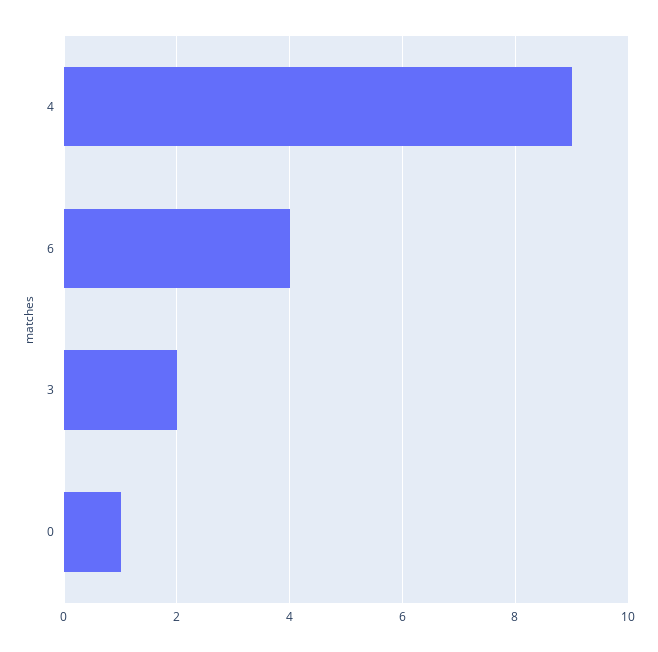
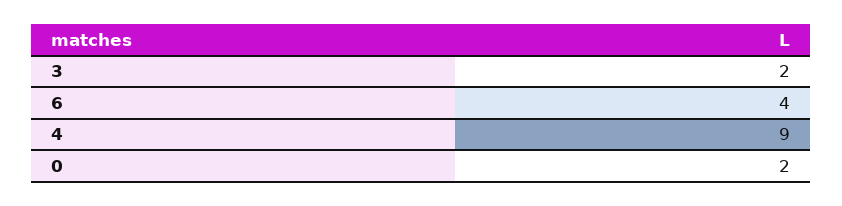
  {
    "4": 9,
    "6": 4,
    "3": 2,
-   "0": 1
+   "0": 2
  }

